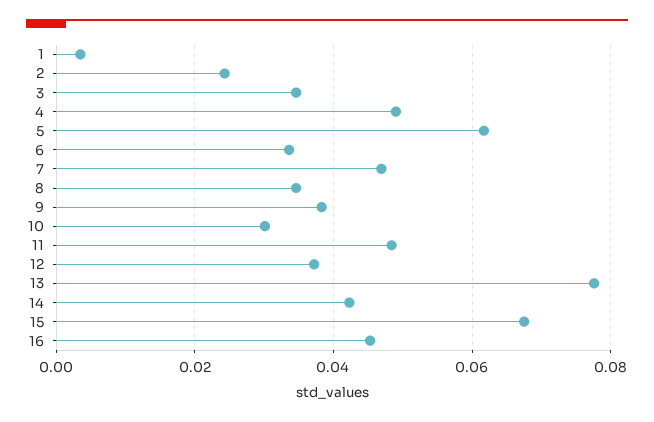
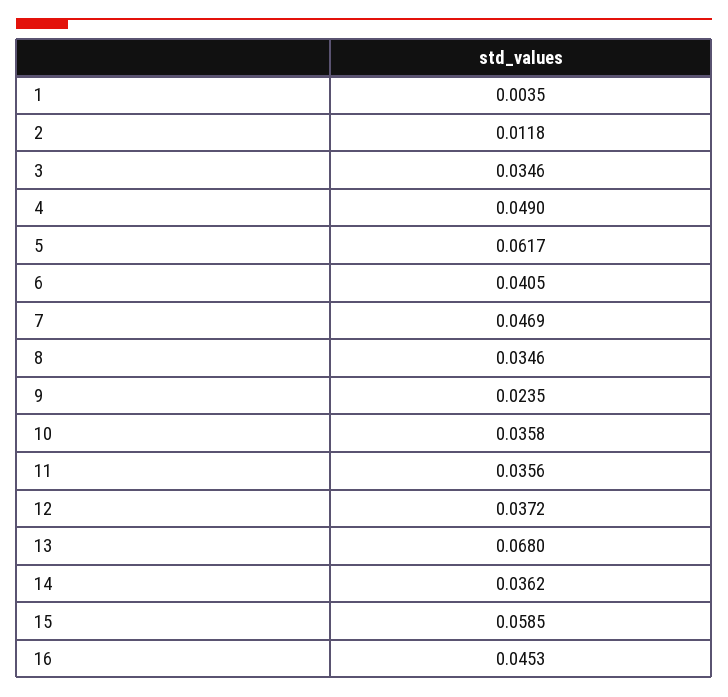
  {
    "1": 0.0035,
-   "2": 0.024,
+   "2": 0.0118,
    "3": 0.0346,
    "4": 0.049,
    "5": 0.0617,
-   "6": 0.034,
+   "6": 0.0405,
    "7": 0.0469,
    "8": 0.0346,
-   "9": 0.038,
+   "9": 0.0235,
-   "10": 0.03,
+   "10": 0.0358,
-   "11": 0.048,
+   "11": 0.0356,
    "12": 0.0372,
-   "13": 0.078,
+   "13": 0.068,
-   "14": 0.042,
+   "14": 0.0362,
-   "15": 0.068,
+   "15": 0.0585,
    "16": 0.0453
  }

